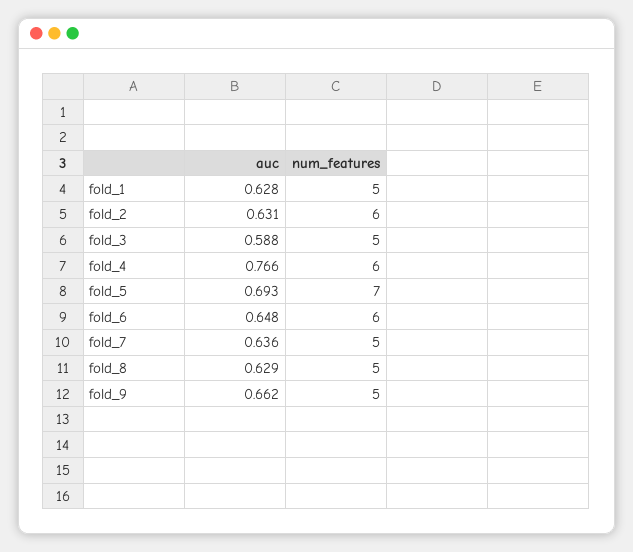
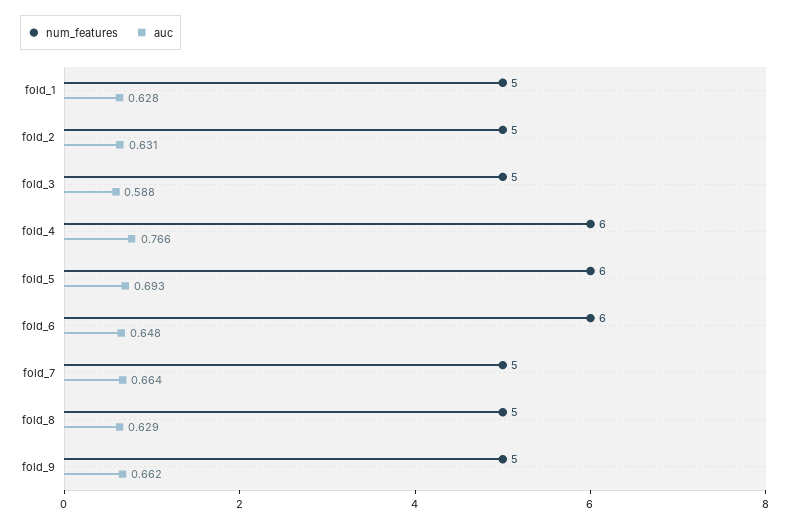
  {
    "auc": {
      "fold_1": 0.628,
      "fold_2": 0.631,
      "fold_3": 0.588,
      "fold_4": 0.766,
      "fold_5": 0.693,
      "fold_6": 0.648,
-     "fold_7": 0.636,
+     "fold_7": 0.664,
      "fold_8": 0.629,
      "fold_9": 0.662
    },
    "num_features": {
      "fold_1": 5,
-     "fold_2": 6,
+     "fold_2": 5,
      "fold_3": 5,
      "fold_4": 6,
-     "fold_5": 7,
+     "fold_5": 6,
      "fold_6": 6,
      "fold_7": 5,
      "fold_8": 5,
      "fold_9": 5
    }
  }

